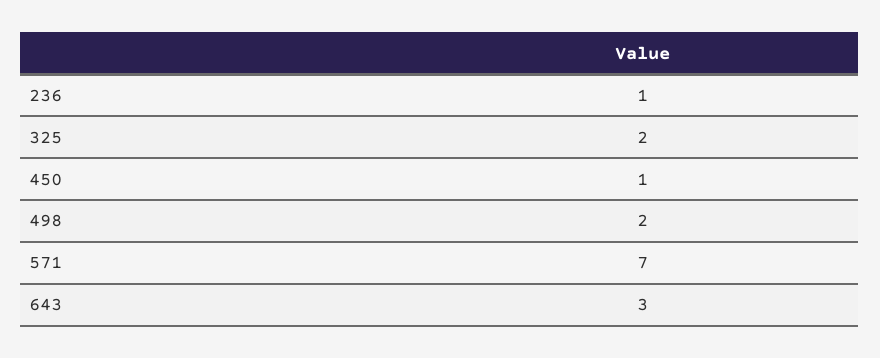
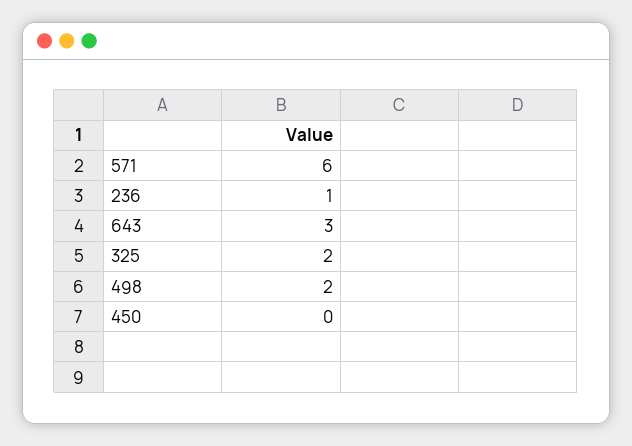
  {
    "236": 1,
    "325": 2,
-   "450": 1,
+   "450": 0,
    "498": 2,
-   "571": 7,
+   "571": 6,
    "643": 3
  }

